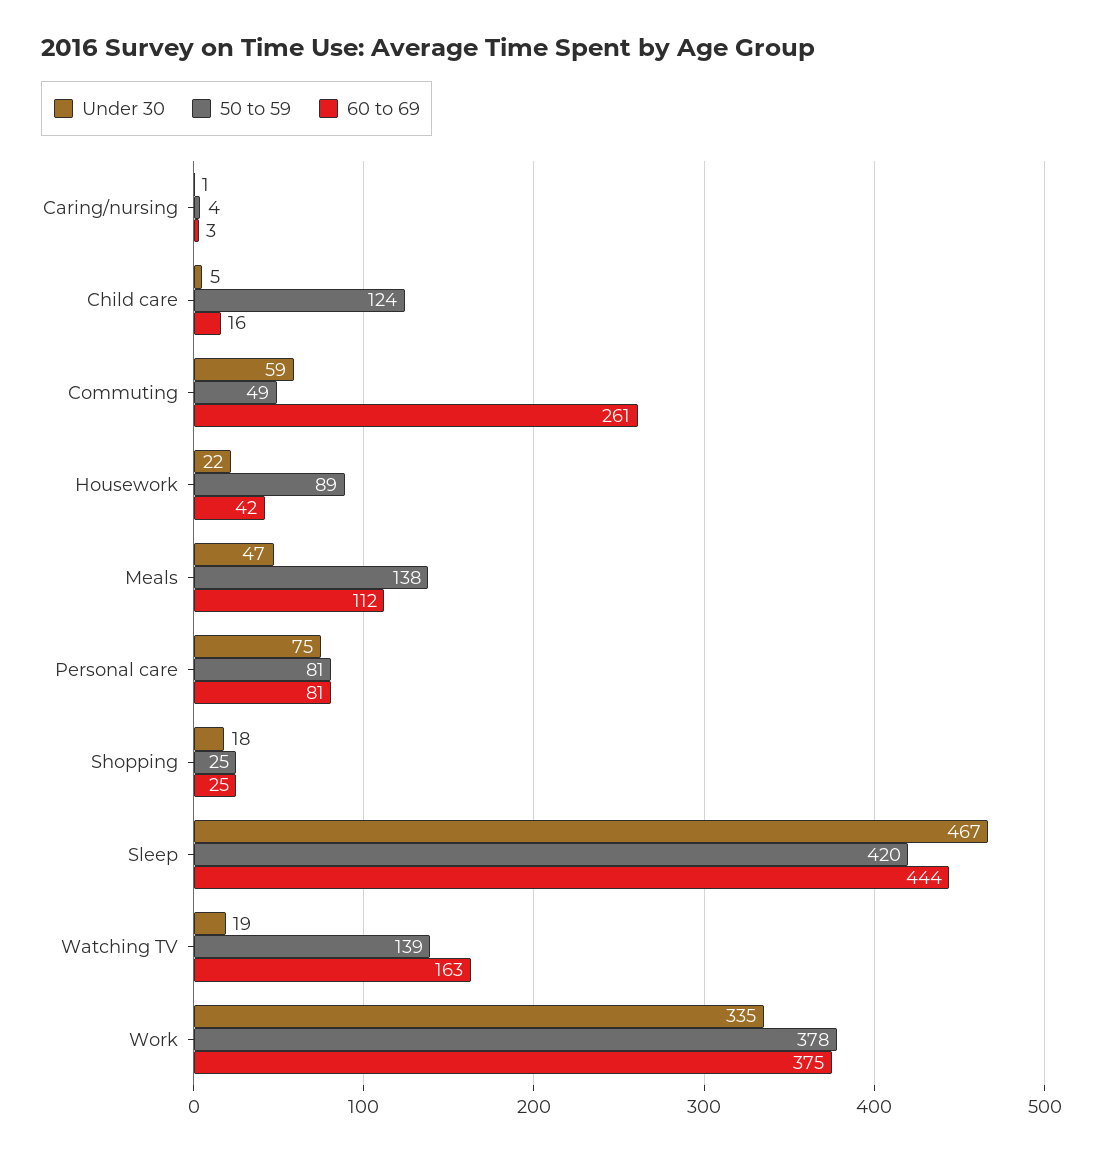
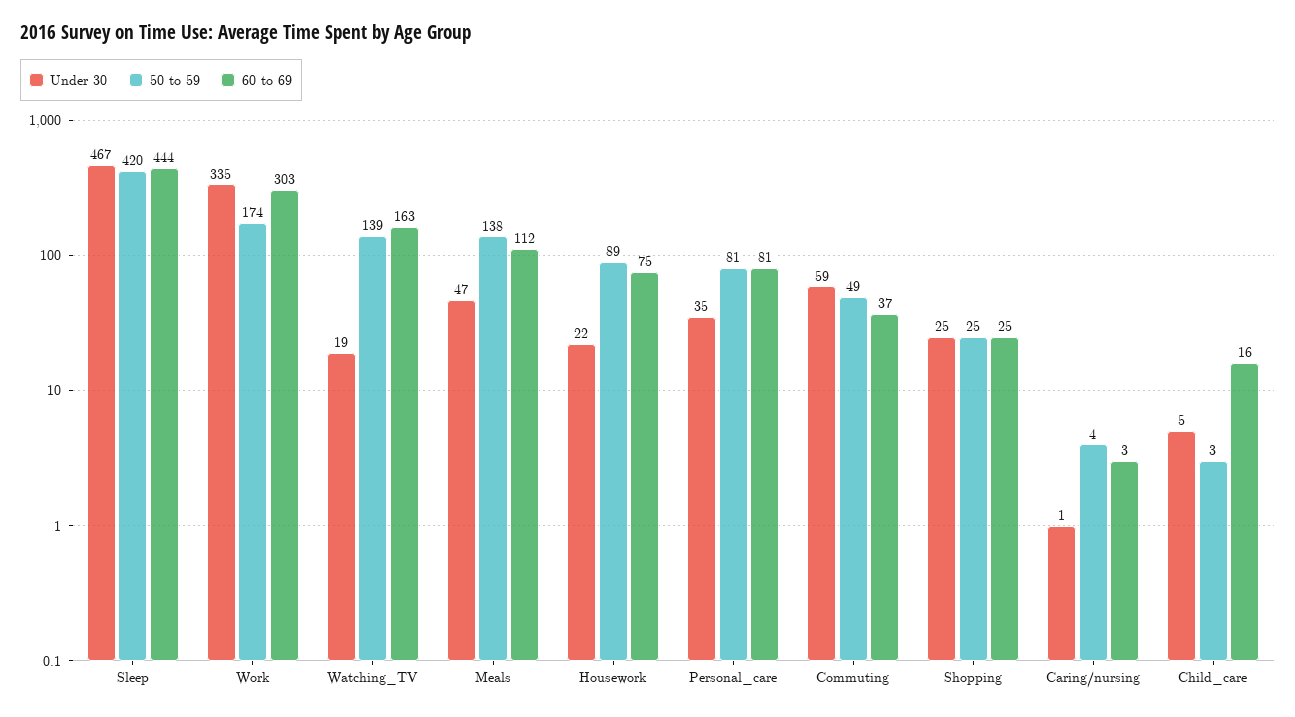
  {
    "Under 30": {
      "Caring/nursing": 1,
      "Child care": 5,
      "Commuting": 59,
      "Housework": 22,
      "Meals": 47,
-     "Personal care": 75,
+     "Personal care": 35,
-     "Shopping": 18,
+     "Shopping": 25,
      "Sleep": 467,
      "Watching TV": 19,
      "Work": 335
    },
    "50 to 59": {
      "Caring/nursing": 4,
-     "Child care": 124,
+     "Child care": 3,
      "Commuting": 49,
      "Housework": 89,
      "Meals": 138,
      "Personal care": 81,
      "Shopping": 25,
      "Sleep": 420,
      "Watching TV": 139,
-     "Work": 378
+     "Work": 174
    },
    "60 to 69": {
      "Caring/nursing": 3,
      "Child care": 16,
-     "Commuting": 261,
+     "Commuting": 37,
-     "Housework": 42,
+     "Housework": 75,
      "Meals": 112,
      "Personal care": 81,
      "Shopping": 25,
      "Sleep": 444,
      "Watching TV": 163,
-     "Work": 375
+     "Work": 303
    }
  }

